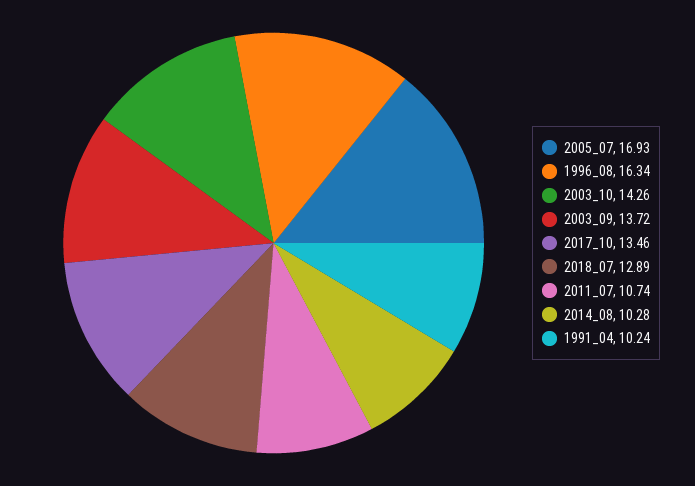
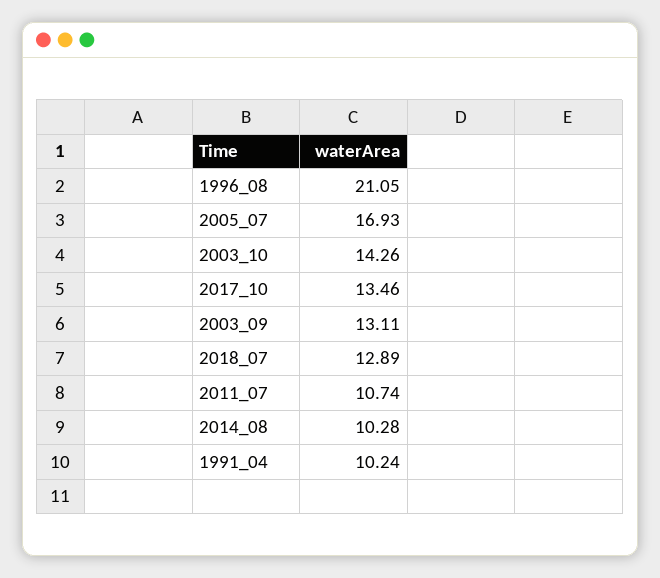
  {
    "2005_07": 16.93,
-   "1996_08": 16.34,
+   "1996_08": 21.05,
    "2003_10": 14.26,
-   "2003_09": 13.72,
+   "2003_09": 13.11,
    "2017_10": 13.46,
    "2018_07": 12.89,
    "2011_07": 10.74,
    "2014_08": 10.28,
    "1991_04": 10.24
  }

